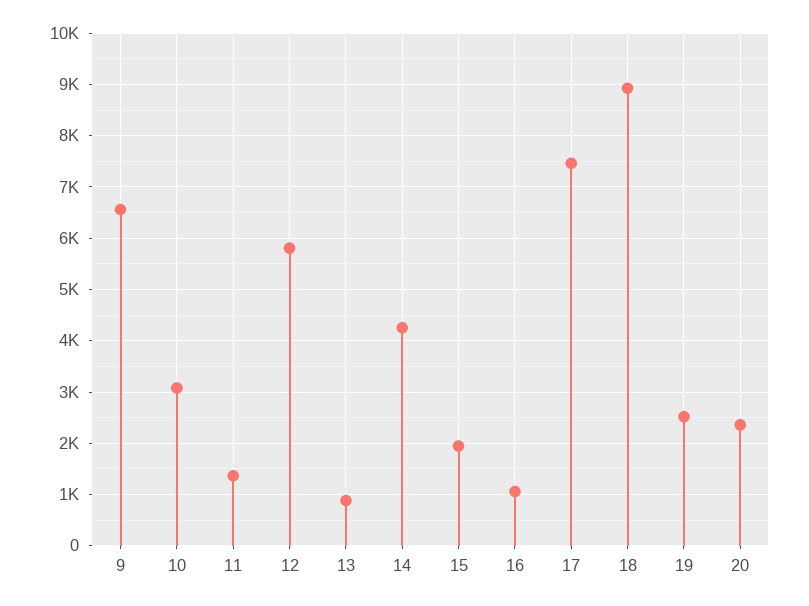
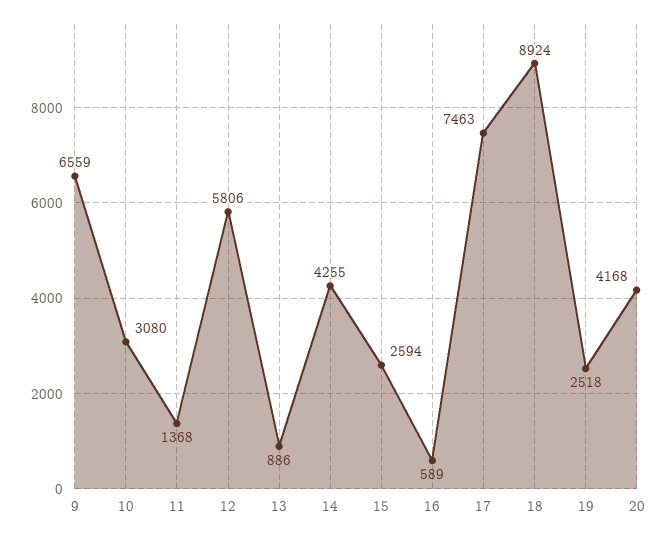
  {
    "9": 6559,
    "10": 3080,
    "11": 1368,
    "12": 5806,
    "13": 886,
    "14": 4255,
-   "15": 2000,
+   "15": 2594,
-   "16": 1000,
+   "16": 589,
    "17": 7463,
    "18": 8924,
    "19": 2518,
-   "20": 2400
+   "20": 4168
  }

